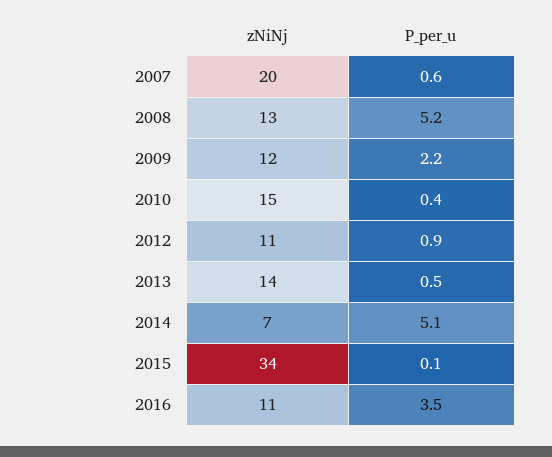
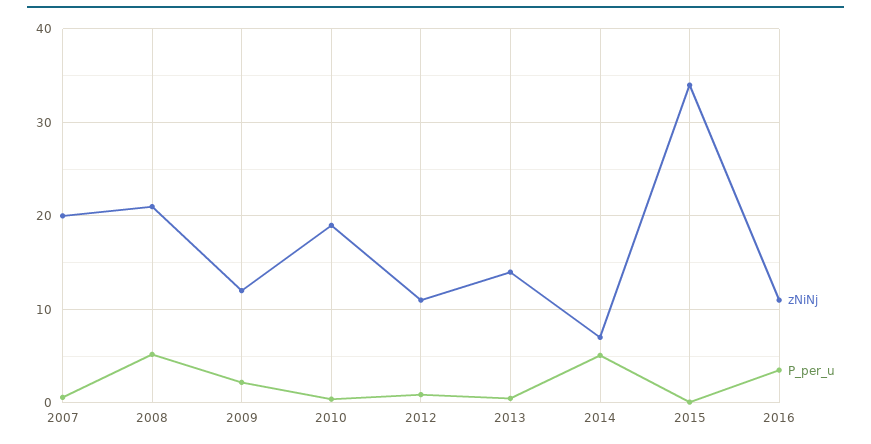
  {
    "zNiNj": {
      "2007": 20,
-     "2008": 13,
+     "2008": 21,
      "2009": 12,
-     "2010": 15,
+     "2010": 19,
      "2012": 11,
      "2013": 14,
      "2014": 7,
      "2015": 34,
      "2016": 11
    },
    "P_per_u": {
      "2007": 0.6,
      "2008": 5.2,
      "2009": 2.2,
      "2010": 0.4,
      "2012": 0.9,
      "2013": 0.5,
      "2014": 5.1,
      "2015": 0.1,
      "2016": 3.5
    }
  }

